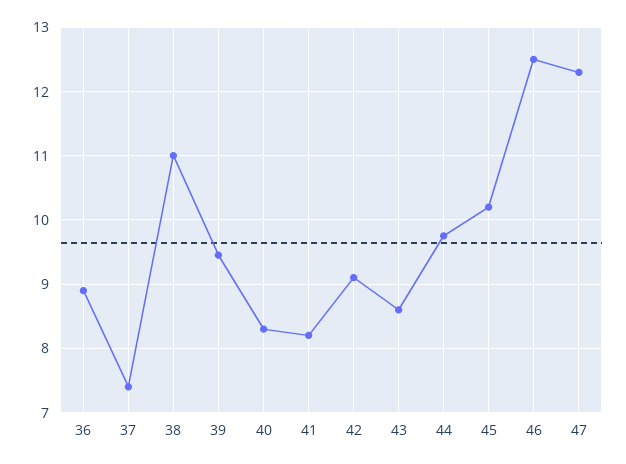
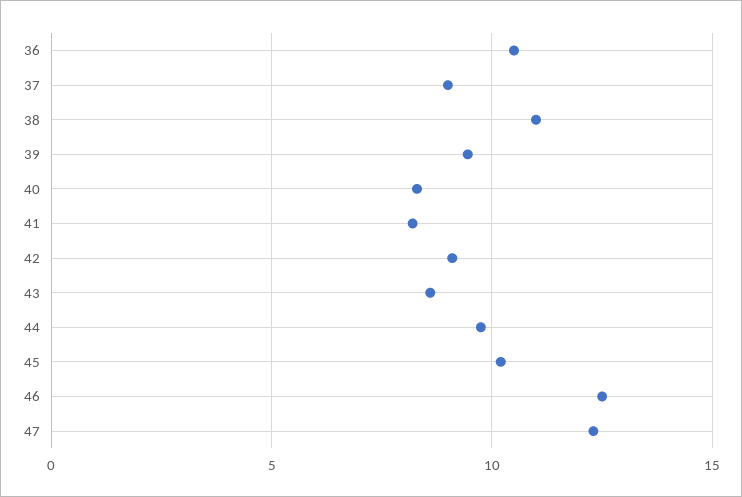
  {
-   "36": 8.9,
+   "36": 10.5,
-   "37": 7.4,
+   "37": 9,
    "38": 11,
    "39": 9.5,
    "40": 8.3,
    "41": 8.2,
    "42": 9.1,
    "43": 8.6,
    "44": 9.8,
    "45": 10.2,
    "46": 12.5,
    "47": 12.3
  }

